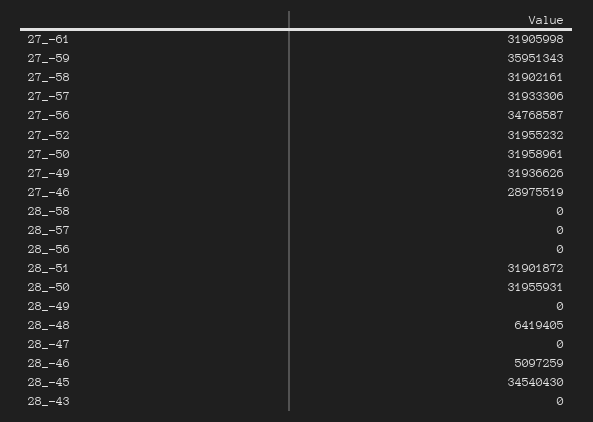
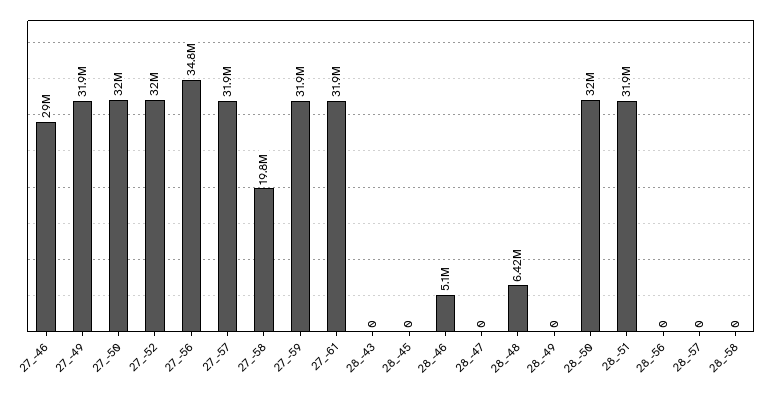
  {
    "27_-61": 31905998,
-   "27_-59": 35951343,
+   "27_-59": 31900000,
-   "27_-58": 31902161,
+   "27_-58": 19800000,
    "27_-57": 31933306,
    "27_-56": 34768587,
    "27_-52": 31955232,
    "27_-50": 31958961,
    "27_-49": 31936626,
    "27_-46": 28975519,
    "28_-58": 0,
    "28_-57": 0,
    "28_-56": 0,
    "28_-51": 31901872,
    "28_-50": 31955931,
    "28_-49": 0,
    "28_-48": 6419405,
    "28_-47": 0,
    "28_-46": 5097259,
-   "28_-45": 34540430,
+   "28_-45": 0,
    "28_-43": 0
  }

